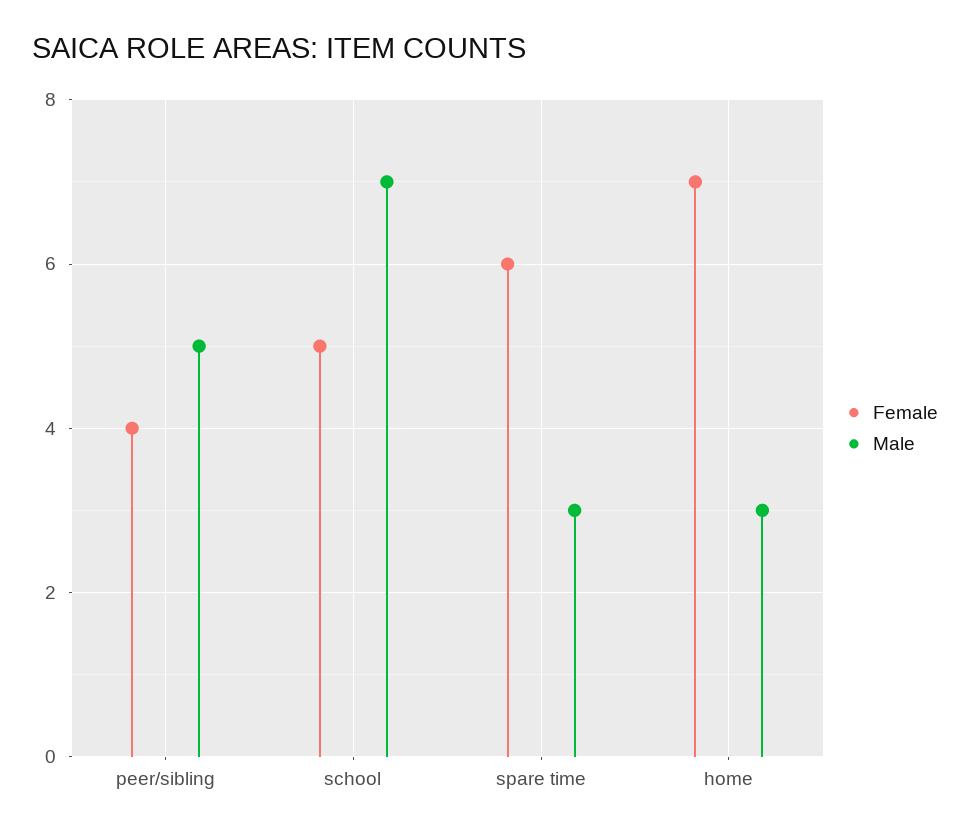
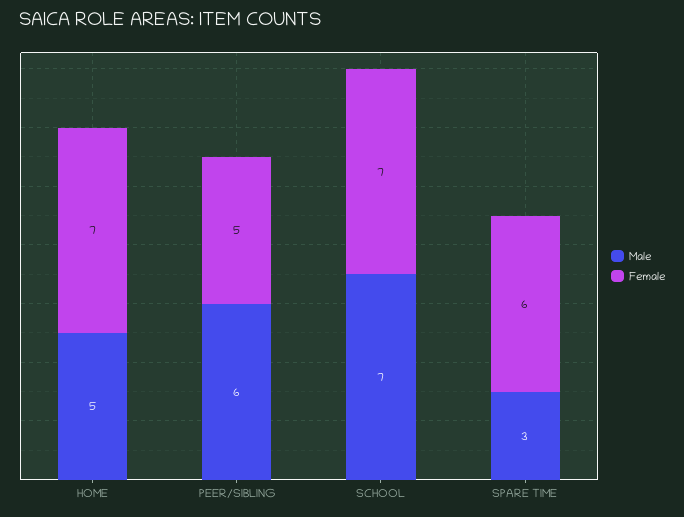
  {
    "Female": {
-     "peer/sibling": 4,
+     "peer/sibling": 5,
-     "school": 5,
+     "school": 7,
      "spare time": 6,
      "home": 7
    },
    "Male": {
-     "peer/sibling": 5,
+     "peer/sibling": 6,
      "school": 7,
      "spare time": 3,
-     "home": 3
+     "home": 5
    }
  }

